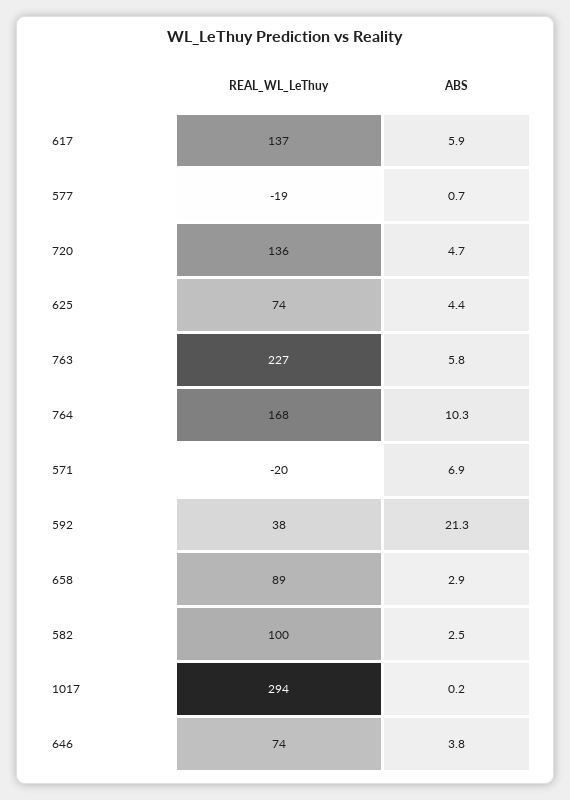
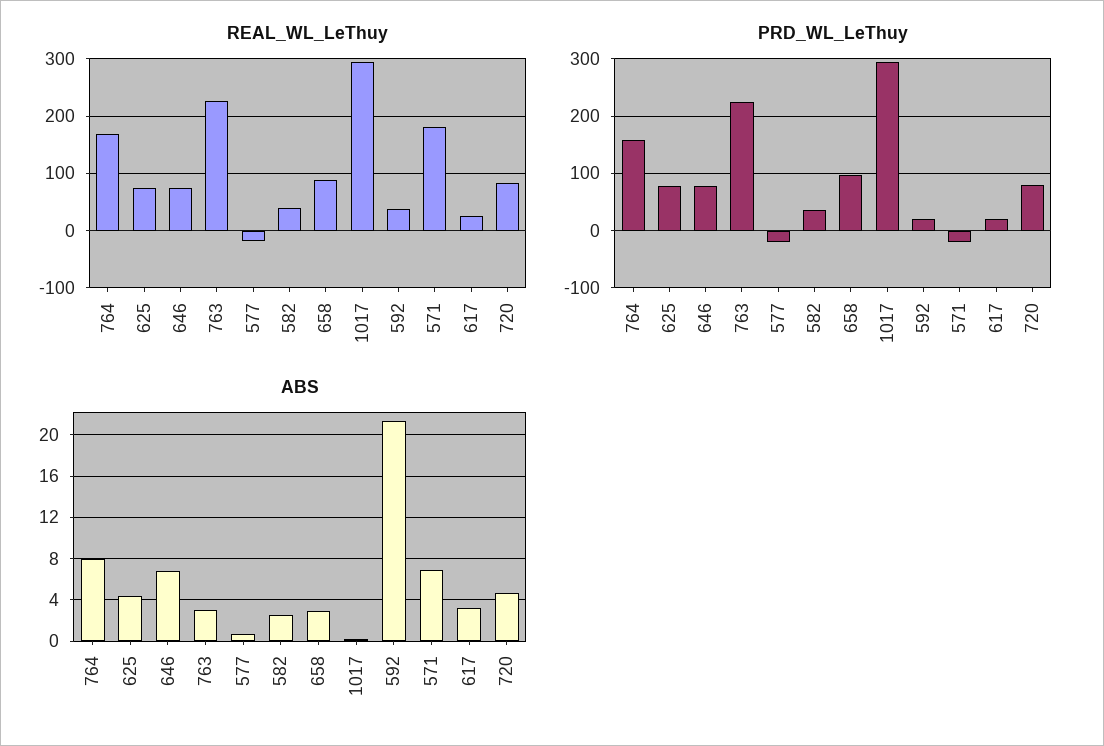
  {
    "REAL_WL_LeThuy": {
-     "617": 137,
+     "617": 20,
      "577": -19,
-     "720": 136,
+     "720": 80,
      "625": 74,
      "763": 227,
      "764": 168,
-     "571": -20,
+     "571": 180,
      "592": 38,
      "658": 89,
-     "582": 100,
+     "582": 40,
      "1017": 294,
      "646": 74
    },
    "ABS": {
-     "617": 5.9,
+     "617": 3,
      "577": 0.7,
      "720": 4.7,
      "625": 4.4,
-     "763": 5.8,
+     "763": 3,
-     "764": 10.3,
+     "764": 8,
      "571": 6.9,
      "592": 21.3,
      "658": 2.9,
      "582": 2.5,
      "1017": 0.2,
-     "646": 3.8
+     "646": 7
-   }
+   },
+   "PRD_WL_LeThuy": {
+     "764": 160,
+     "625": 80,
+     "646": 80,
+     "763": 220,
+     "577": -20,
+     "582": 40,
+     "658": 100,
+     "1017": 300,
+     "592": 20,
+     "571": -20,
+     "617": 20,
+     "720": 80
+   }
  }

